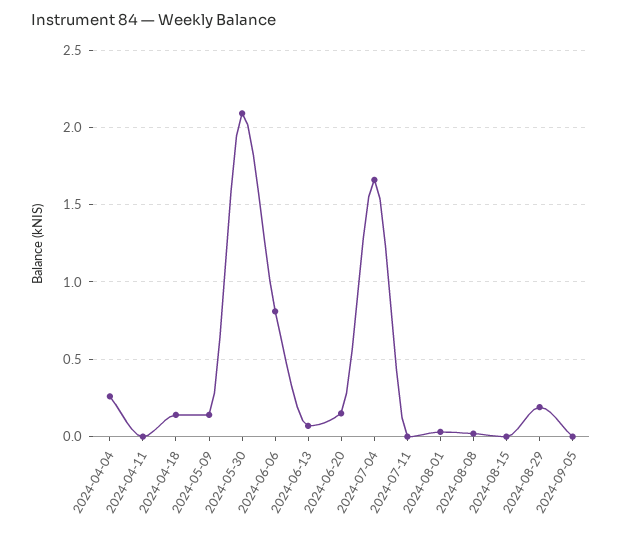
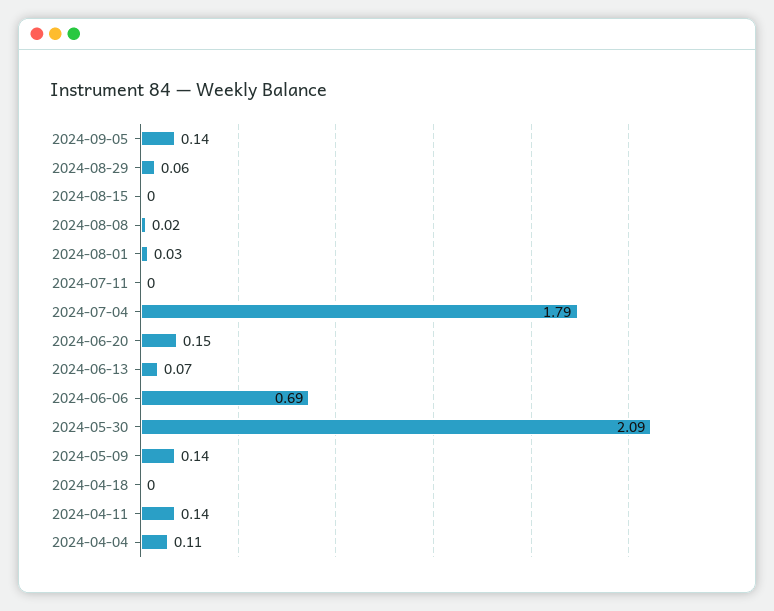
  {
-   "2024-04-04": 0.25,
+   "2024-04-04": 0.11,
-   "2024-04-11": 0,
+   "2024-04-11": 0.14,
-   "2024-04-18": 0.15,
+   "2024-04-18": 0,
    "2024-05-09": 0.14,
    "2024-05-30": 2.09,
-   "2024-06-06": 0.8,
+   "2024-06-06": 0.69,
    "2024-06-13": 0.07,
    "2024-06-20": 0.15,
-   "2024-07-04": 1.65,
+   "2024-07-04": 1.79,
    "2024-07-11": 0,
    "2024-08-01": 0.03,
    "2024-08-08": 0.02,
    "2024-08-15": 0,
-   "2024-08-29": 0.2,
+   "2024-08-29": 0.06,
-   "2024-09-05": 0
+   "2024-09-05": 0.14
  }

